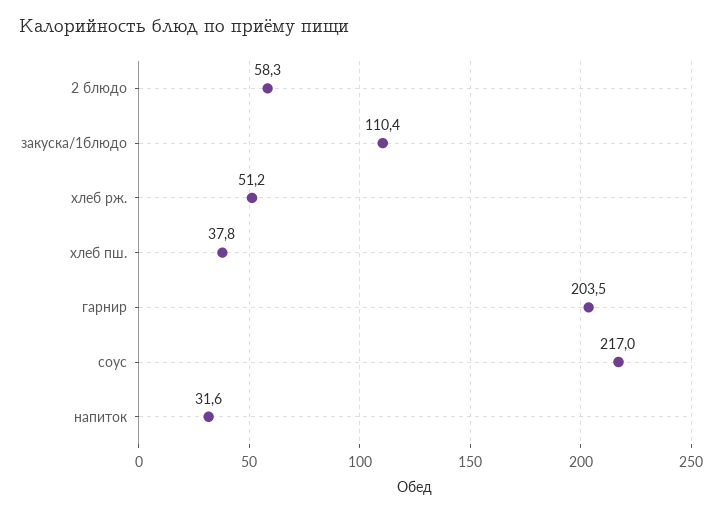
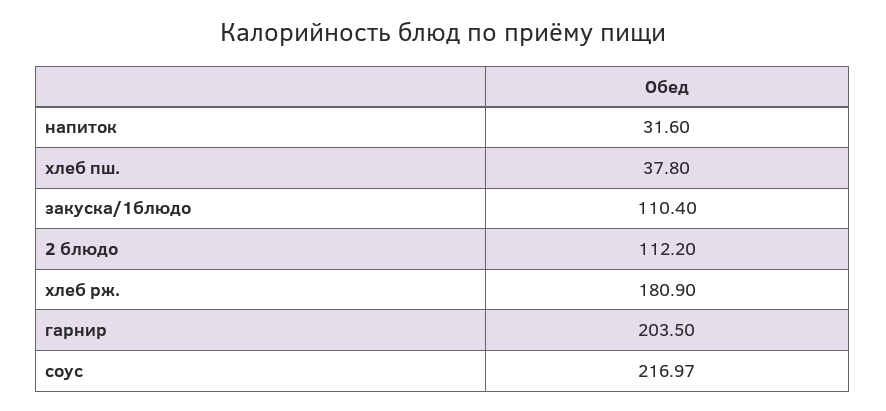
  {
-   "2 блюдо": 58.3,
+   "2 блюдо": 112.2,
    "закуска/1блюдо": 110.4,
-   "хлеб рж.": 51.2,
+   "хлеб рж.": 180.9,
    "хлеб пш.": 37.8,
    "гарнир": 203.5,
    "соус": 216.97,
    "напиток": 31.6
  }

